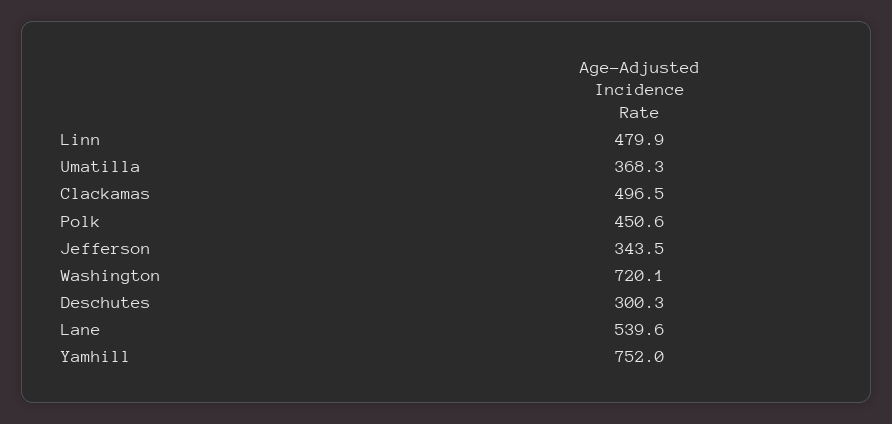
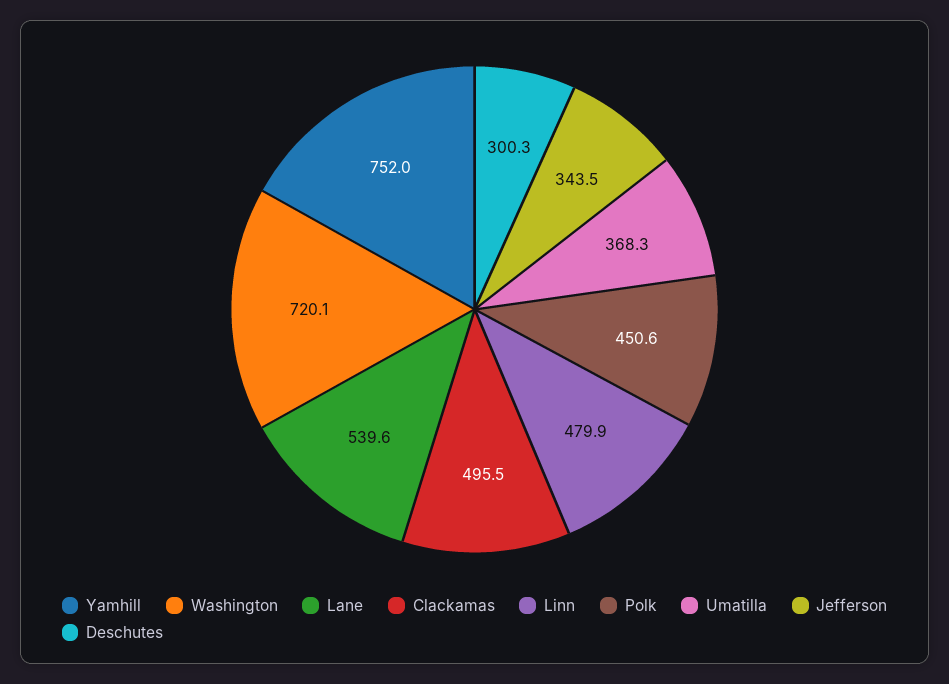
  {
    "Linn": 479.9,
    "Umatilla": 368.3,
-   "Clackamas": 496.5,
+   "Clackamas": 495.5,
    "Polk": 450.6,
    "Jefferson": 343.5,
    "Washington": 720.1,
    "Deschutes": 300.3,
    "Lane": 539.6,
    "Yamhill": 752
  }

